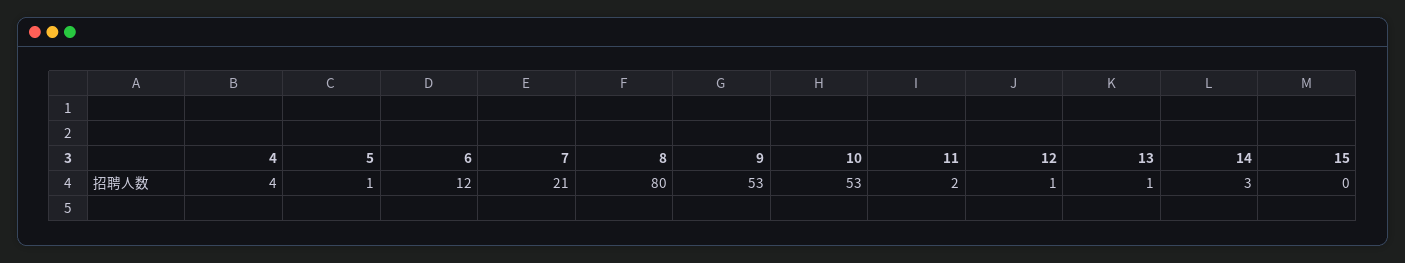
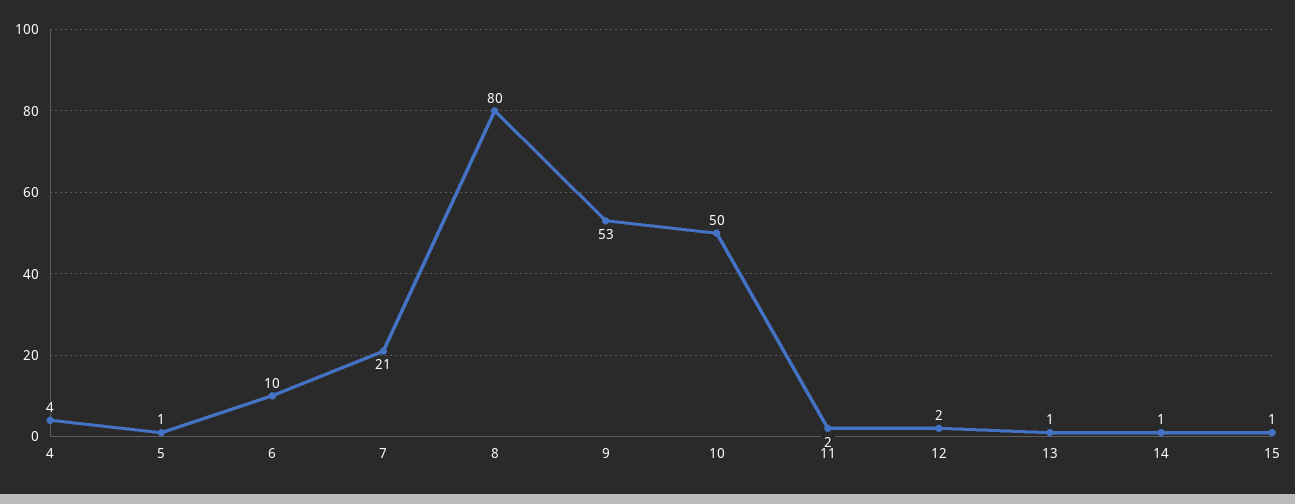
  {
    "4": 4,
    "5": 1,
-   "6": 12,
+   "6": 10,
    "7": 21,
    "8": 80,
    "9": 53,
-   "10": 53,
+   "10": 50,
    "11": 2,
-   "12": 1,
+   "12": 2,
    "13": 1,
-   "14": 3,
+   "14": 1,
-   "15": 0
+   "15": 1
  }

